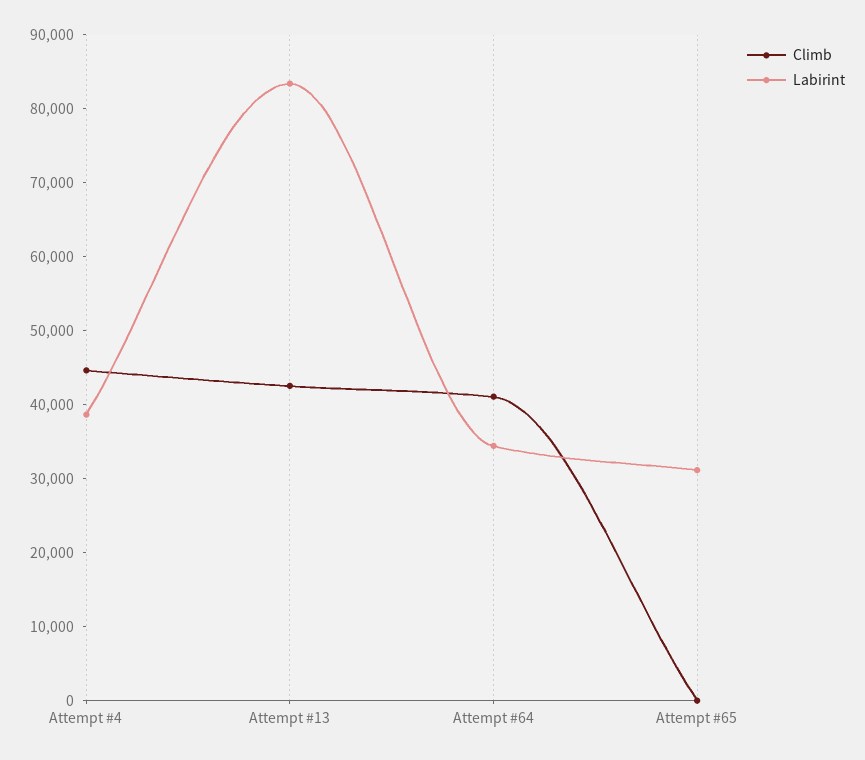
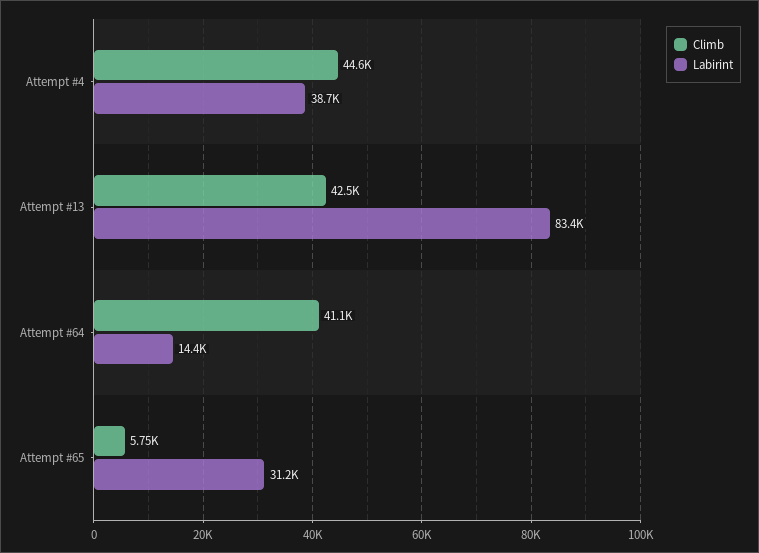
  {
    "Climb": {
      "Attempt #4": 44600,
      "Attempt #13": 42500,
      "Attempt #64": 41100,
-     "Attempt #65": 0
+     "Attempt #65": 5750
    },
    "Labirint": {
      "Attempt #4": 38700,
      "Attempt #13": 83400,
-     "Attempt #64": 34000,
+     "Attempt #64": 14400,
      "Attempt #65": 31200
    }
  }

